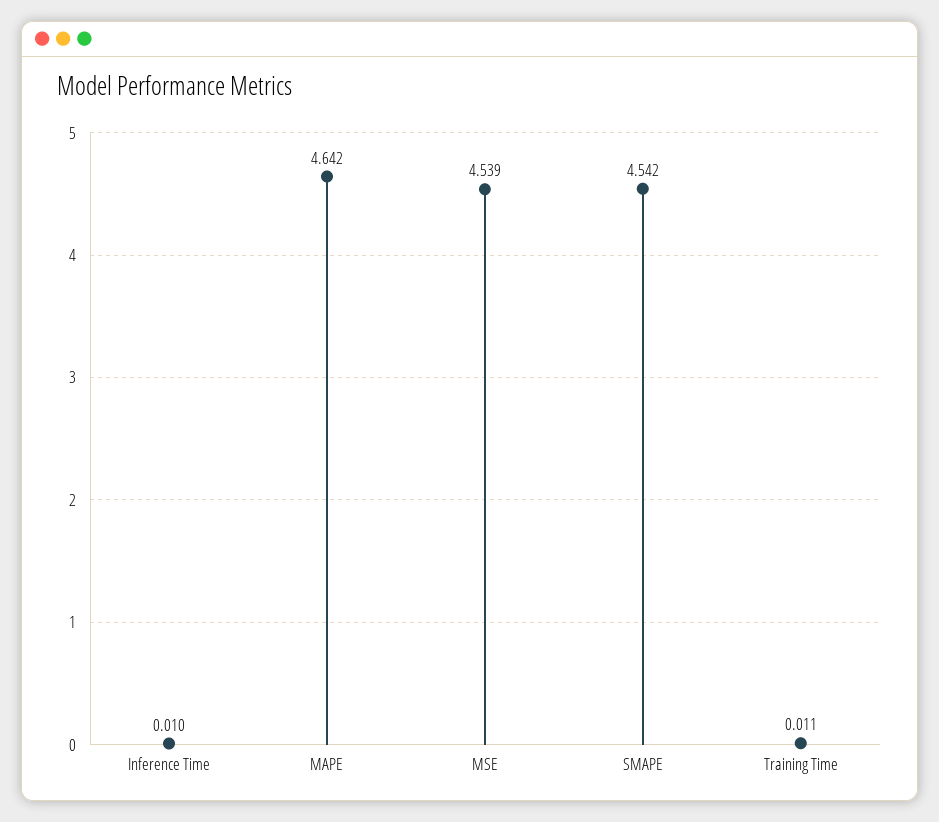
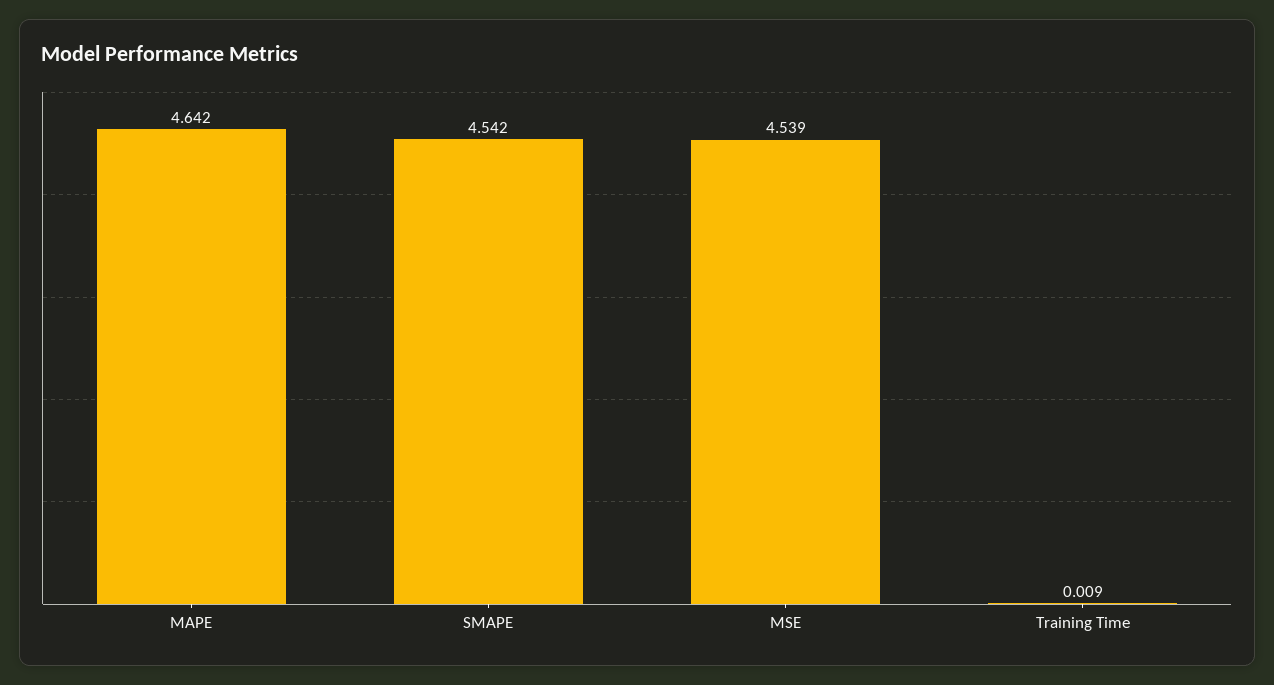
  {
-   "Inference Time": 0.01,
    "MAPE": 4.642,
    "MSE": 4.539,
    "SMAPE": 4.542,
-   "Training Time": 0.011
+   "Training Time": 0.009
  }

